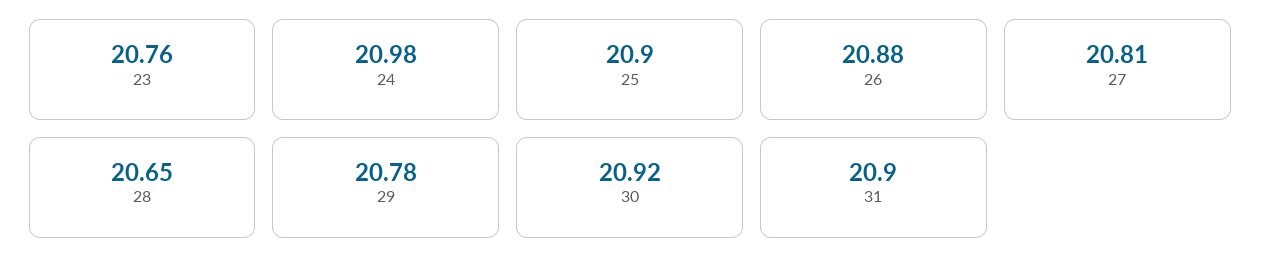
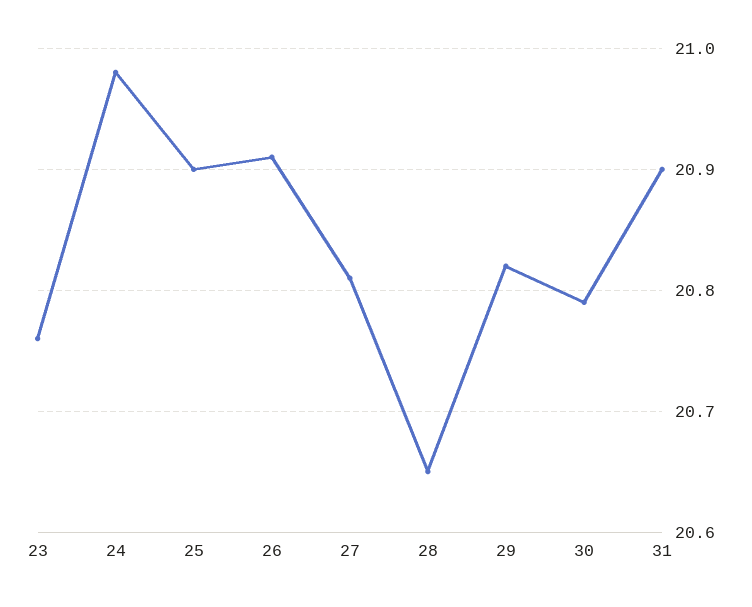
  {
    "23": 20.76,
    "24": 20.98,
    "25": 20.9,
-   "26": 20.88,
+   "26": 20.91,
    "27": 20.81,
    "28": 20.65,
-   "29": 20.78,
+   "29": 20.82,
-   "30": 20.92,
+   "30": 20.79,
    "31": 20.9
  }

